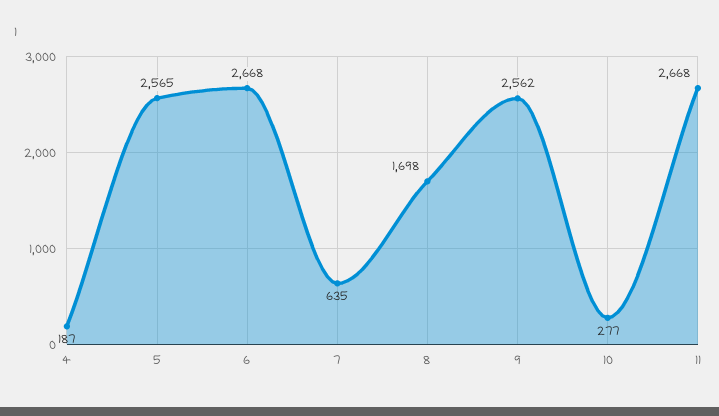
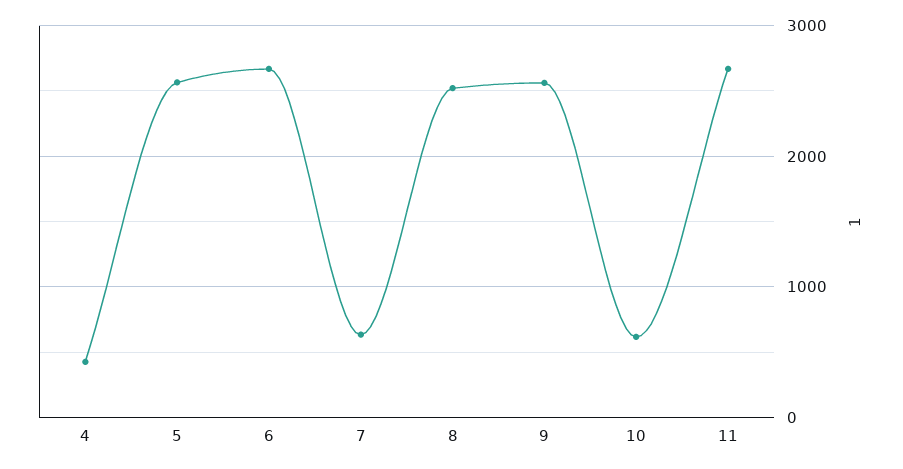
  {
-   "4": 187,
+   "4": 400,
    "5": 2565,
    "6": 2668,
    "7": 635,
-   "8": 1698,
+   "8": 2500,
    "9": 2562,
-   "10": 277,
+   "10": 600,
    "11": 2668
  }

